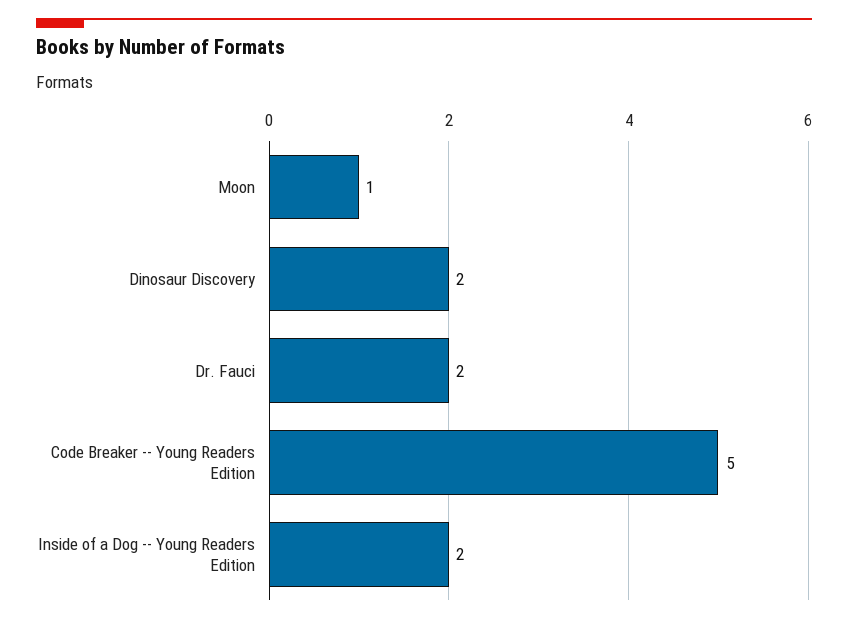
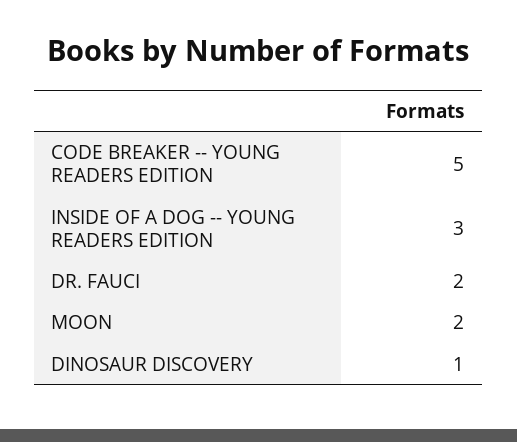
  {
-   "Moon": 1,
+   "Moon": 2,
-   "Dinosaur Discovery": 2,
+   "Dinosaur Discovery": 1,
    "Dr. Fauci": 2,
    "Code Breaker -- Young Readers Edition": 5,
-   "Inside of a Dog -- Young Readers Edition": 2
+   "Inside of a Dog -- Young Readers Edition": 3
  }

